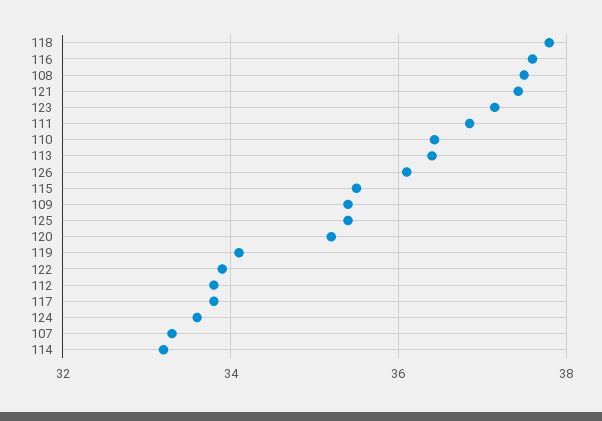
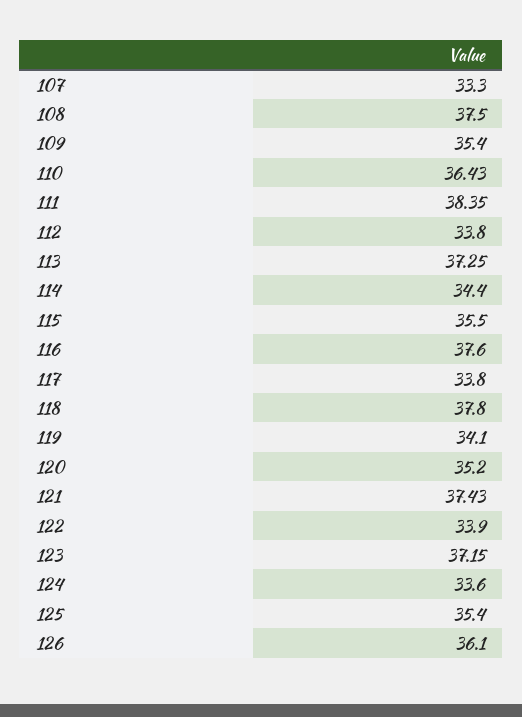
  {
    "118": 37.8,
    "116": 37.6,
    "108": 37.5,
    "121": 37.43,
    "123": 37.15,
-   "111": 36.8,
+   "111": 38.35,
    "110": 36.43,
-   "113": 36.4,
+   "113": 37.25,
    "126": 36.1,
    "115": 35.5,
    "109": 35.4,
    "125": 35.4,
    "120": 35.2,
    "119": 34.1,
    "122": 33.9,
    "112": 33.8,
    "117": 33.8,
    "124": 33.6,
    "107": 33.3,
-   "114": 33.2
+   "114": 34.4
  }

